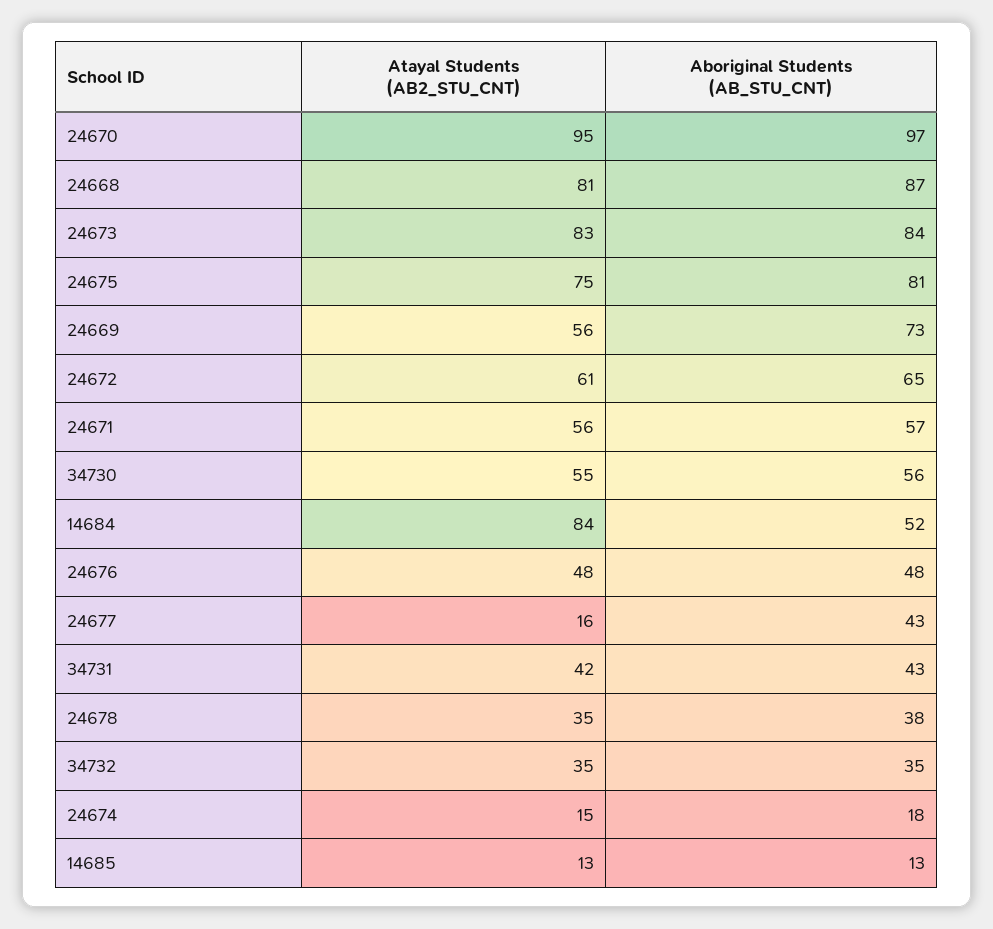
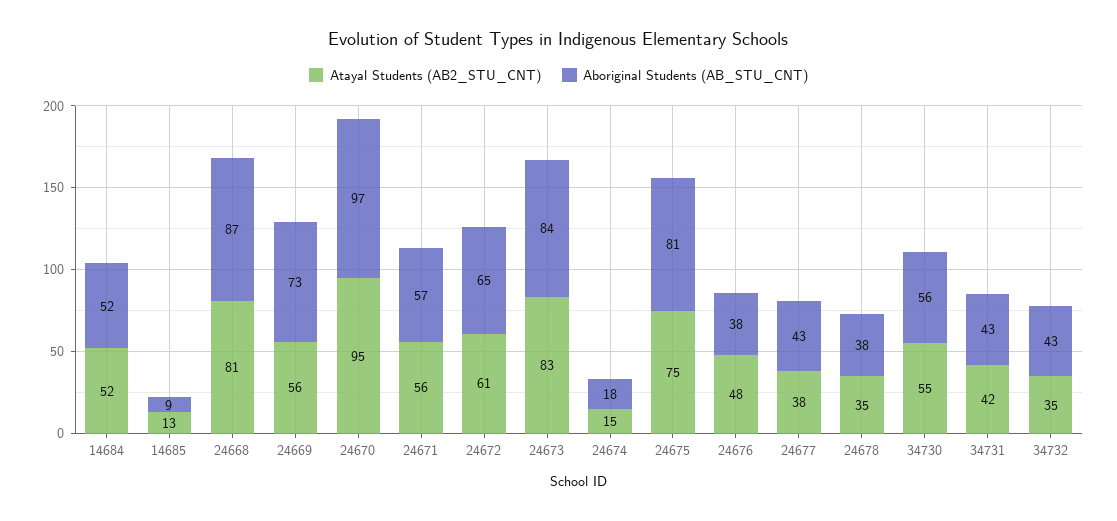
  {
    "Atayal Students (AB2_STU_CNT)": {
      "24670": 95,
      "24668": 81,
      "24673": 83,
      "24675": 75,
      "24669": 56,
      "24672": 61,
      "24671": 56,
      "34730": 55,
-     "14684": 84,
+     "14684": 52,
      "24676": 48,
-     "24677": 16,
+     "24677": 38,
      "34731": 42,
      "24678": 35,
      "34732": 35,
      "24674": 15,
      "14685": 13
    },
    "Aboriginal Students (AB_STU_CNT)": {
      "24670": 97,
      "24668": 87,
      "24673": 84,
      "24675": 81,
      "24669": 73,
      "24672": 65,
      "24671": 57,
      "34730": 56,
      "14684": 52,
-     "24676": 48,
+     "24676": 38,
      "24677": 43,
      "34731": 43,
      "24678": 38,
-     "34732": 35,
+     "34732": 43,
      "24674": 18,
-     "14685": 13
+     "14685": 9
    }
  }

